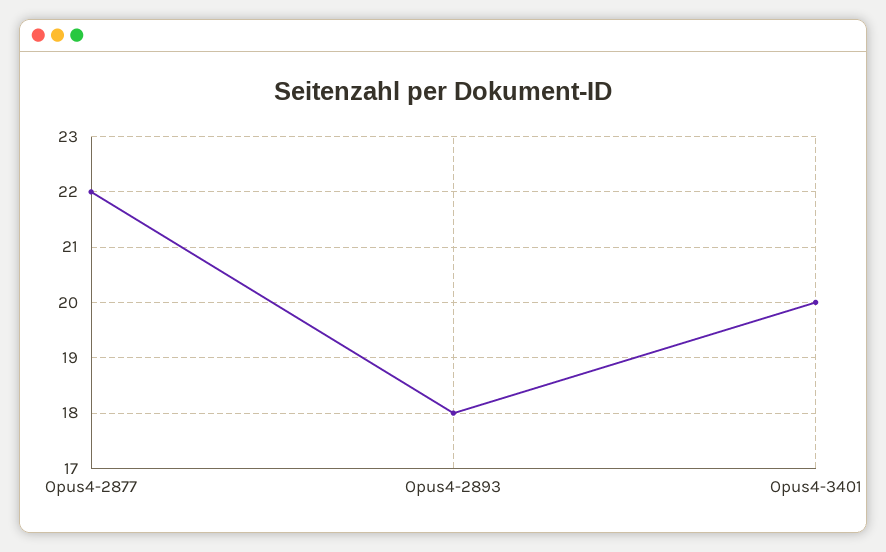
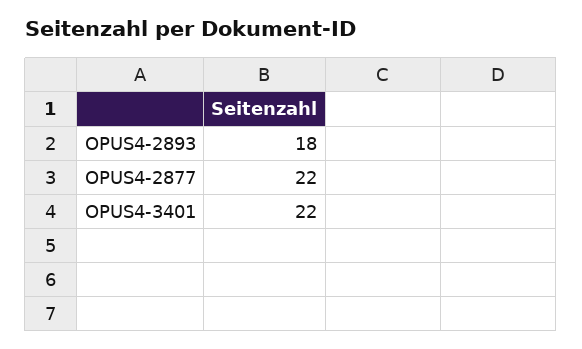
  {
    "Opus4-2877": 22,
    "Opus4-2893": 18,
-   "Opus4-3401": 20
+   "Opus4-3401": 22
  }

